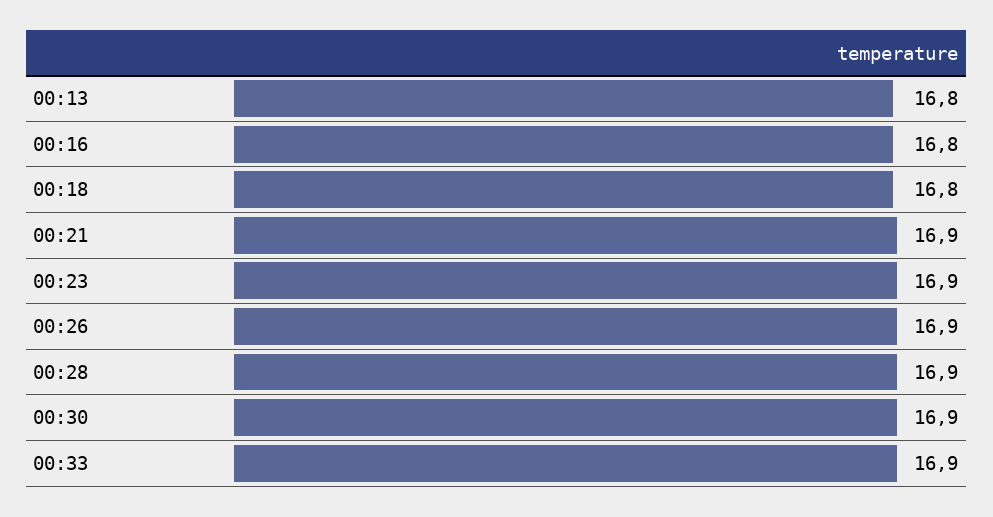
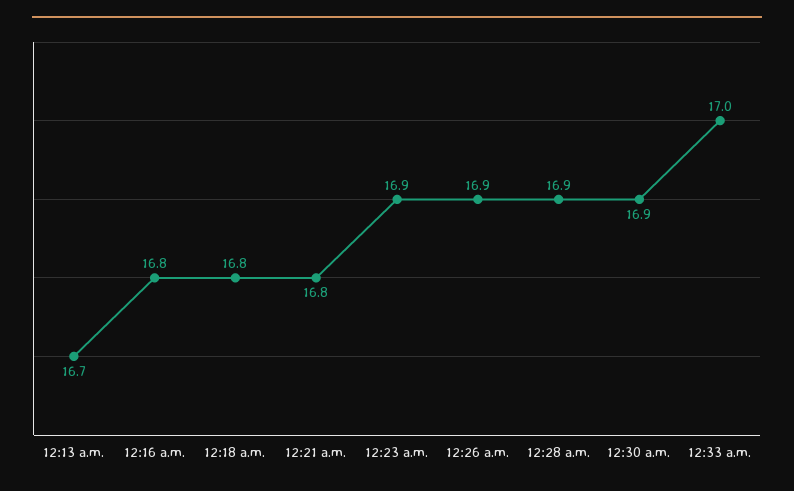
  {
-   "00:13": 16.8,
+   "00:13": 16.7,
    "00:16": 16.8,
    "00:18": 16.8,
-   "00:21": 16.9,
+   "00:21": 16.8,
    "00:23": 16.9,
    "00:26": 16.9,
    "00:28": 16.9,
    "00:30": 16.9,
-   "00:33": 16.9
+   "00:33": 17
  }

